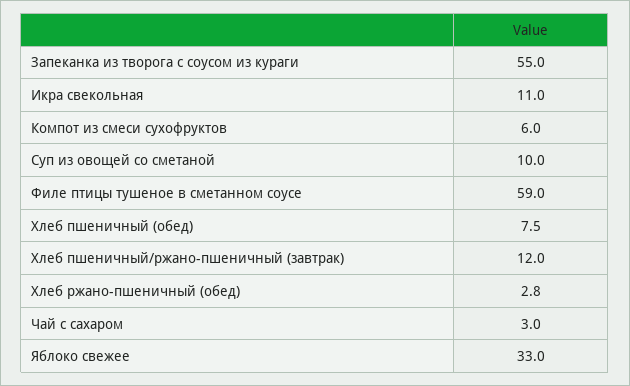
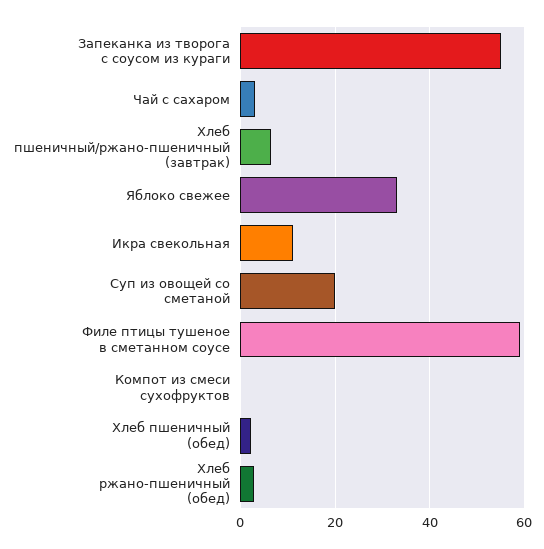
  {
    "Запеканка из творога с соусом из кураги": 55,
    "Икра свекольная": 11,
-   "Компот из смеси сухофруктов": 6,
+   "Компот из смеси сухофруктов": 0,
-   "Суп из овощей со сметаной": 10,
+   "Суп из овощей со сметаной": 20,
    "Филе птицы тушеное в сметанном соусе": 59,
-   "Хлеб пшеничный (обед)": 7.5,
+   "Хлеб пшеничный (обед)": 2,
-   "Хлеб пшеничный/ржано-пшеничный (завтрак)": 12,
+   "Хлеб пшеничный/ржано-пшеничный (завтрак)": 6,
    "Хлеб ржано-пшеничный (обед)": 2.8,
    "Чай с сахаром": 3,
    "Яблоко свежее": 33
  }

